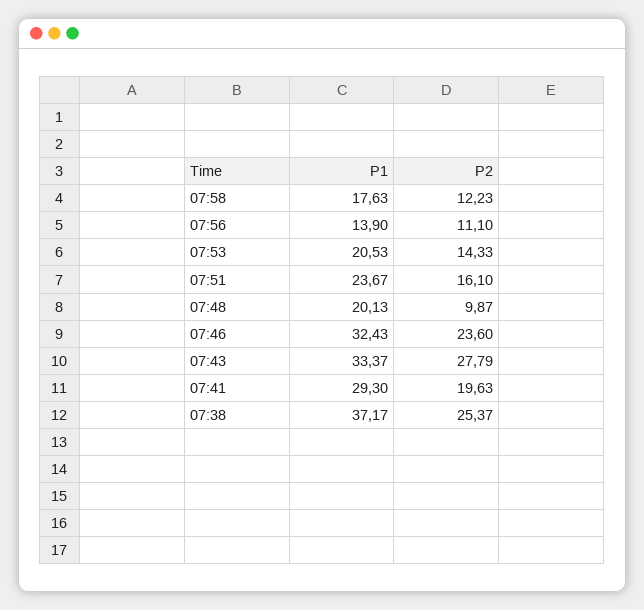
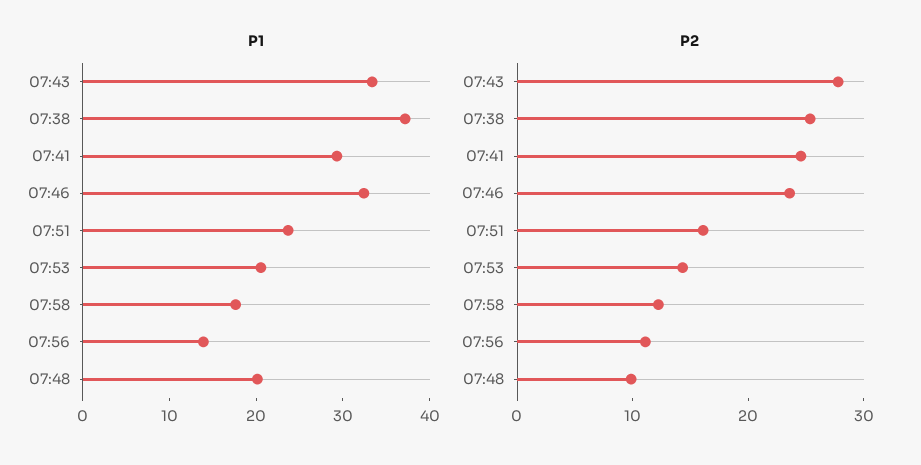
  {
    "P1": {
      "07:58": 17.63,
      "07:56": 13.9,
      "07:53": 20.53,
      "07:51": 23.67,
      "07:48": 20.13,
      "07:46": 32.43,
      "07:43": 33.37,
      "07:41": 29.3,
      "07:38": 37.17
    },
    "P2": {
      "07:58": 12.23,
      "07:56": 11.1,
      "07:53": 14.33,
      "07:51": 16.1,
      "07:48": 9.87,
      "07:46": 23.6,
      "07:43": 27.79,
-     "07:41": 19.63,
+     "07:41": 24,
      "07:38": 25.37
    }
  }

